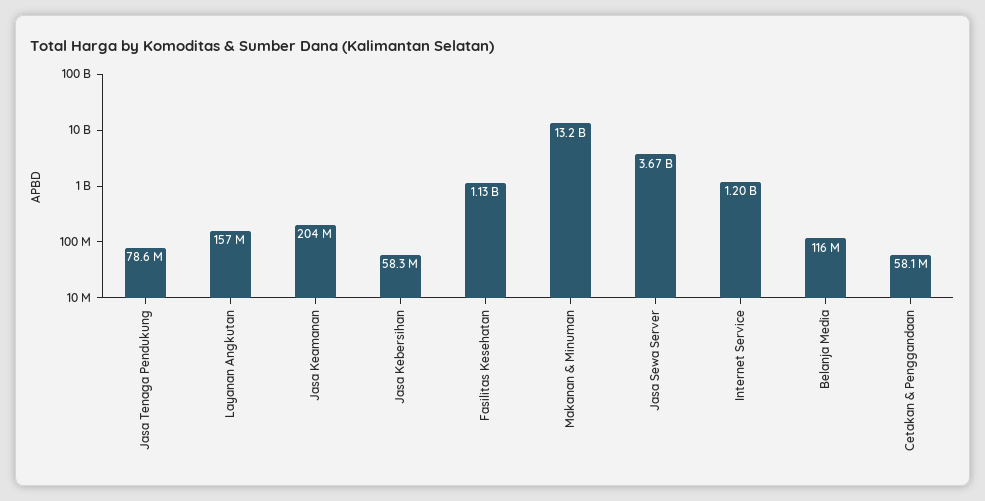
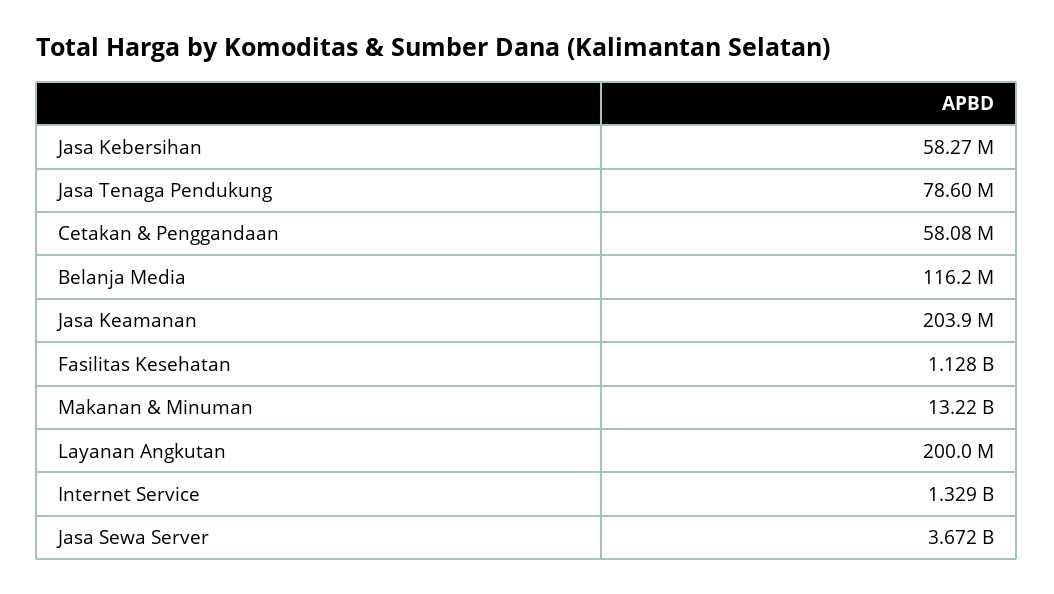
  {
    "Jasa Tenaga Pendukung": 78600000,
-   "Layanan Angkutan": 157000000,
+   "Layanan Angkutan": 200000000,
    "Jasa Keamanan": 203900000,
    "Jasa Kebersihan": 58270000,
    "Fasilitas Kesehatan": 1128000000,
    "Makanan & Minuman": 13220000000,
    "Jasa Sewa Server": 3672000000,
-   "Internet Service": 1200000000,
+   "Internet Service": 1329000000,
    "Belanja Media": 116200000,
    "Cetakan & Penggandaan": 58080000
  }

